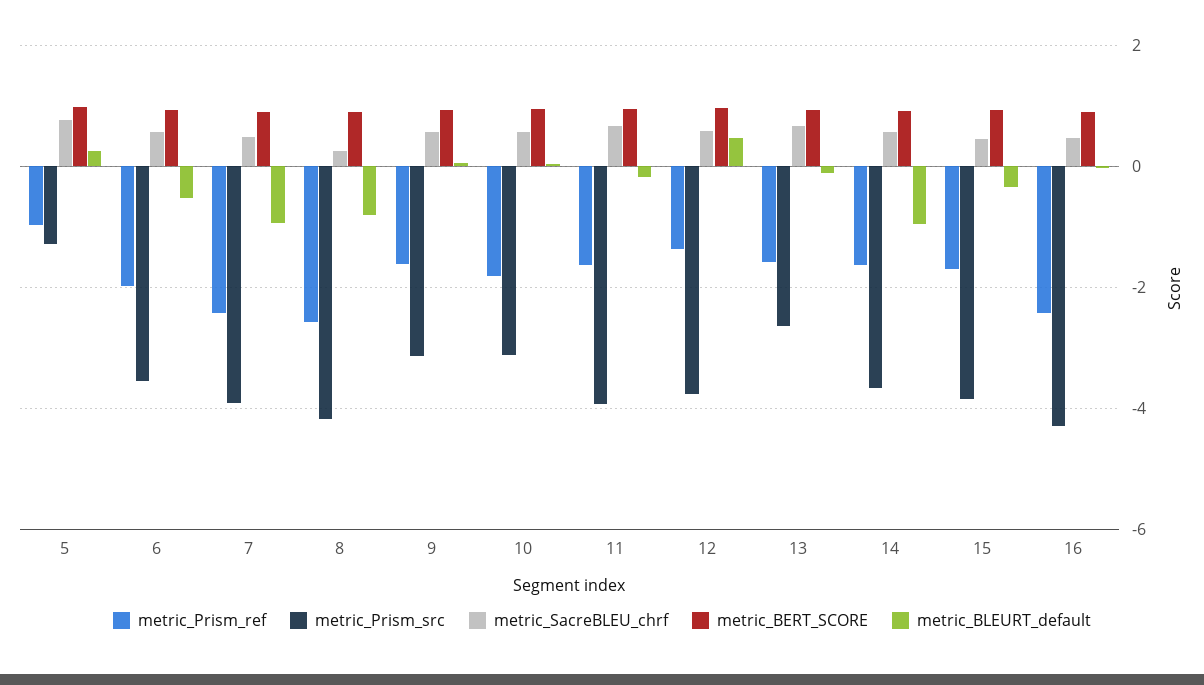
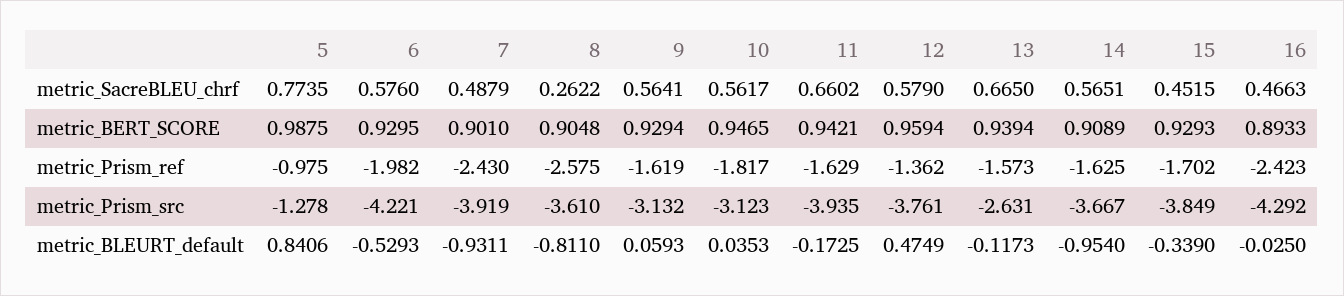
  {
    "metric_Prism_ref": {
      "5": -0.975,
      "6": -1.982,
      "7": -2.43,
      "8": -2.575,
      "9": -1.619,
      "10": -1.817,
      "11": -1.629,
      "12": -1.362,
      "13": -1.573,
      "14": -1.625,
      "15": -1.702,
      "16": -2.423
    },
    "metric_Prism_src": {
      "5": -1.278,
-     "6": -3.6,
+     "6": -4.221,
      "7": -3.919,
-     "8": -4.2,
+     "8": -3.61,
      "9": -3.132,
      "10": -3.123,
      "11": -3.935,
      "12": -3.761,
      "13": -2.631,
      "14": -3.667,
      "15": -3.849,
      "16": -4.292
    },
    "metric_SacreBLEU_chrf": {
      "5": 0.7735,
      "6": 0.576,
      "7": 0.4879,
      "8": 0.2622,
      "9": 0.5641,
      "10": 0.5617,
      "11": 0.6602,
      "12": 0.579,
      "13": 0.665,
      "14": 0.5651,
      "15": 0.4515,
      "16": 0.4663
    },
    "metric_BERT_SCORE": {
      "5": 0.9875,
      "6": 0.9295,
      "7": 0.901,
      "8": 0.9048,
      "9": 0.9294,
      "10": 0.9465,
      "11": 0.9421,
      "12": 0.9594,
      "13": 0.9394,
      "14": 0.9089,
      "15": 0.9293,
      "16": 0.8933
    },
    "metric_BLEURT_default": {
-     "5": 0.2,
+     "5": 0.8406,
      "6": -0.5293,
      "7": -0.9311,
      "8": -0.811,
      "9": 0.0593,
      "10": 0.0353,
      "11": -0.1725,
      "12": 0.4749,
      "13": -0.1173,
      "14": -0.954,
      "15": -0.339,
      "16": -0.025
    }
  }

